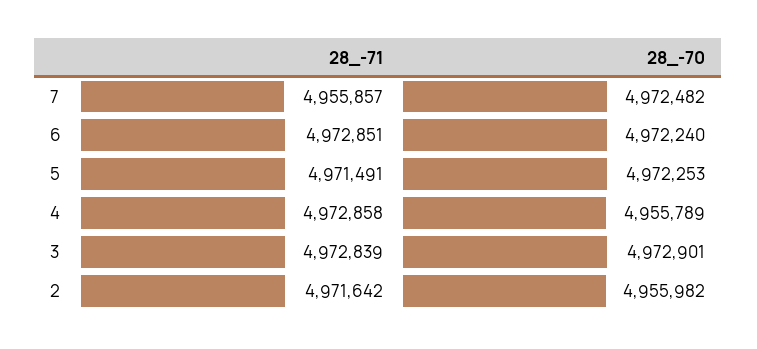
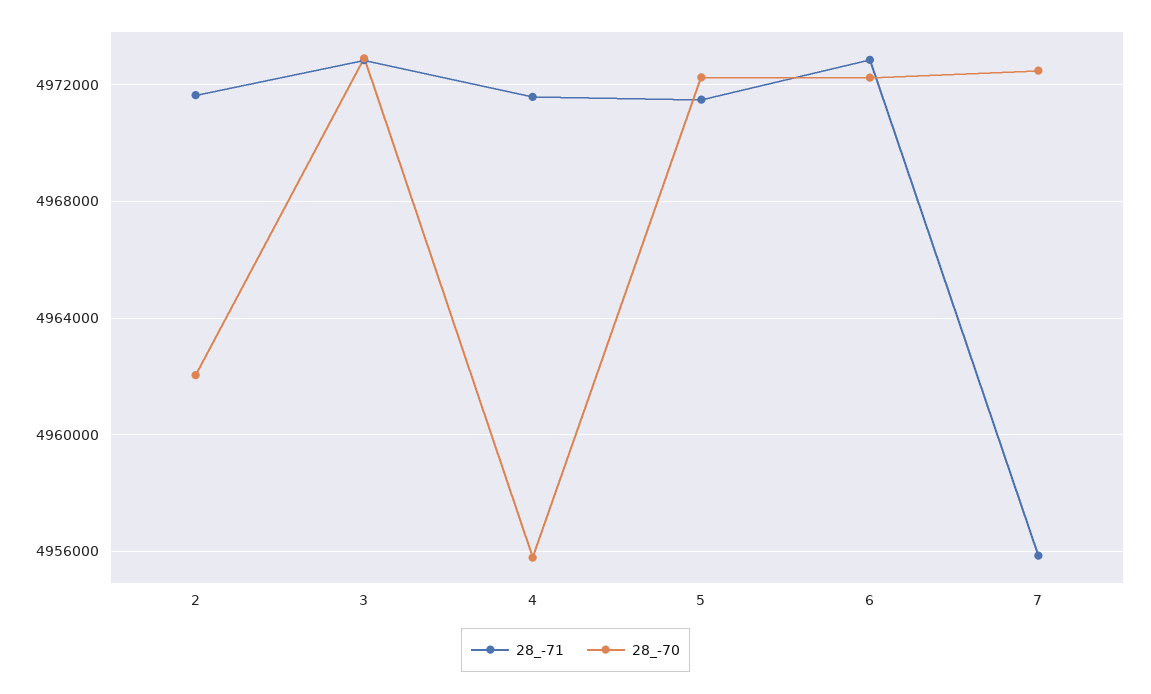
  {
    "28_-71": {
      "7": 4955857,
      "6": 4972851,
      "5": 4971491,
-     "4": 4972858,
+     "4": 4971500,
      "3": 4972839,
      "2": 4971642
    },
    "28_-70": {
      "7": 4972482,
      "6": 4972240,
      "5": 4972253,
      "4": 4955789,
      "3": 4972901,
-     "2": 4955982
+     "2": 4962000
    }
  }

